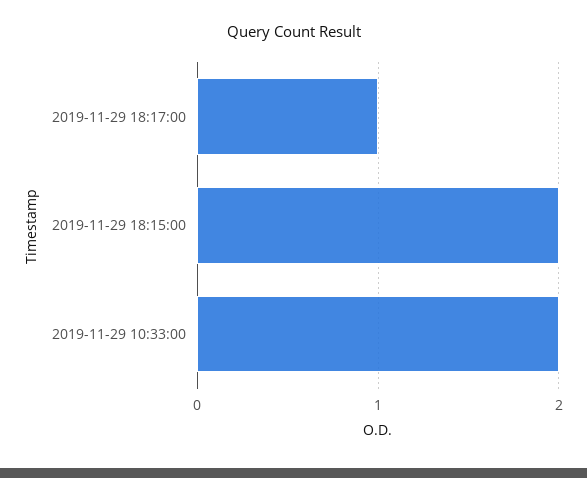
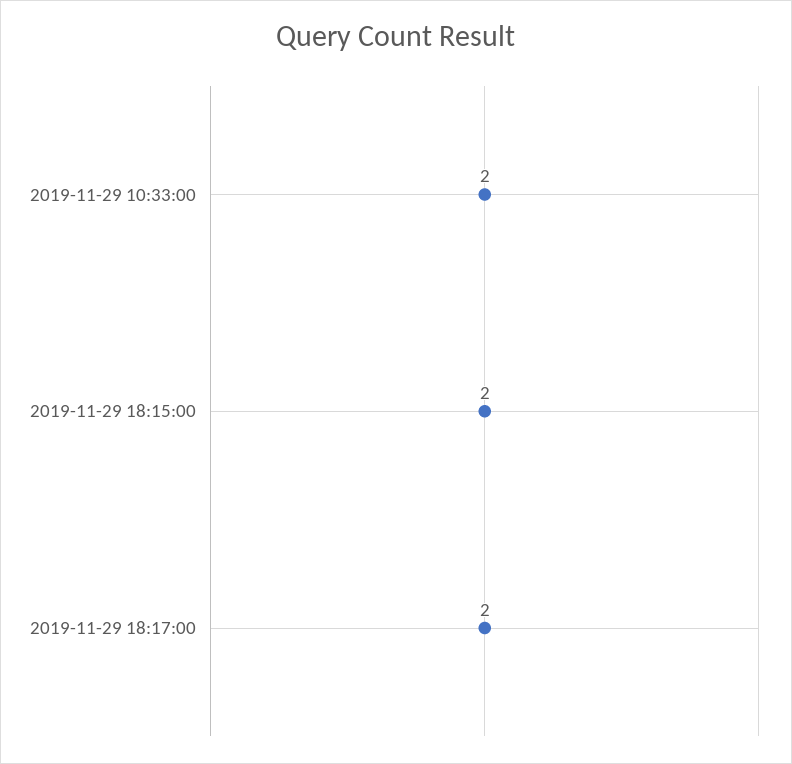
  {
-   "2019-11-29 18:17:00": 1,
+   "2019-11-29 18:17:00": 2,
    "2019-11-29 18:15:00": 2,
    "2019-11-29 10:33:00": 2
  }

